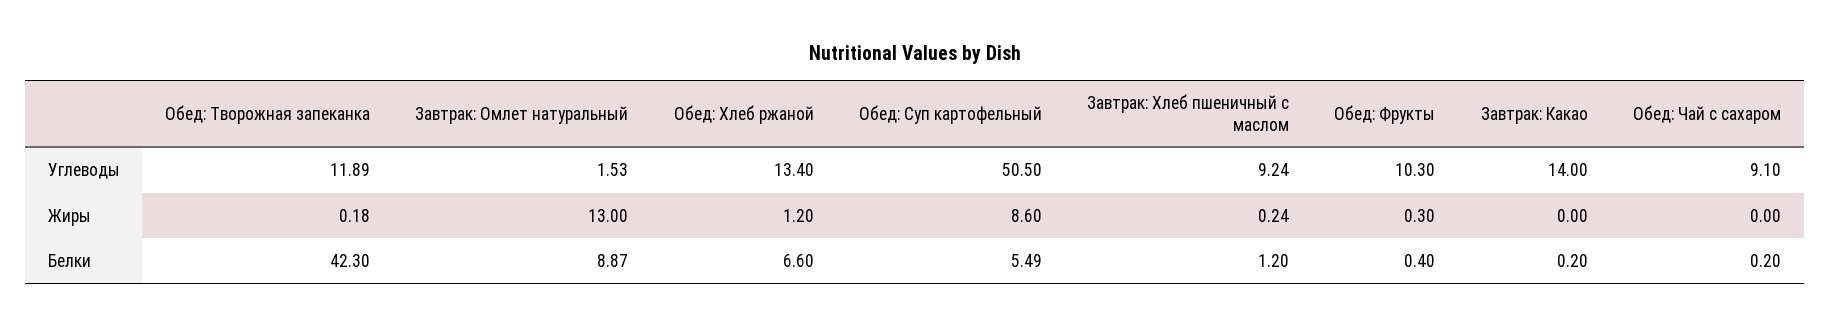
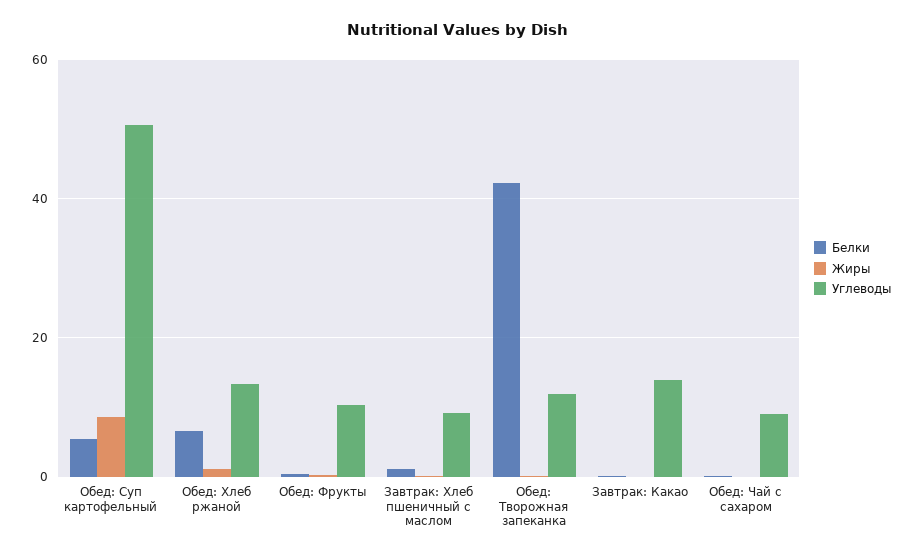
  {
    "Углеводы": {
      "Обед: Творожная запеканка": 11.89,
-     "Завтрак: Омлет натуральный": 1.53,
      "Обед: Хлеб ржаной": 13.4,
      "Обед: Суп картофельный": 50.5,
      "Завтрак: Хлеб пшеничный с маслом": 9.24,
      "Обед: Фрукты": 10.3,
      "Завтрак: Какао": 14,
      "Обед: Чай с сахаром": 9.1
    },
    "Жиры": {
      "Обед: Творожная запеканка": 0.18,
-     "Завтрак: Омлет натуральный": 13,
      "Обед: Хлеб ржаной": 1.2,
      "Обед: Суп картофельный": 8.6,
      "Завтрак: Хлеб пшеничный с маслом": 0.24,
      "Обед: Фрукты": 0.3,
      "Завтрак: Какао": 0,
      "Обед: Чай с сахаром": 0
    },
    "Белки": {
      "Обед: Творожная запеканка": 42.3,
-     "Завтрак: Омлет натуральный": 8.87,
      "Обед: Хлеб ржаной": 6.6,
      "Обед: Суп картофельный": 5.49,
      "Завтрак: Хлеб пшеничный с маслом": 1.2,
      "Обед: Фрукты": 0.4,
      "Завтрак: Какао": 0.2,
      "Обед: Чай с сахаром": 0.2
    }
  }

